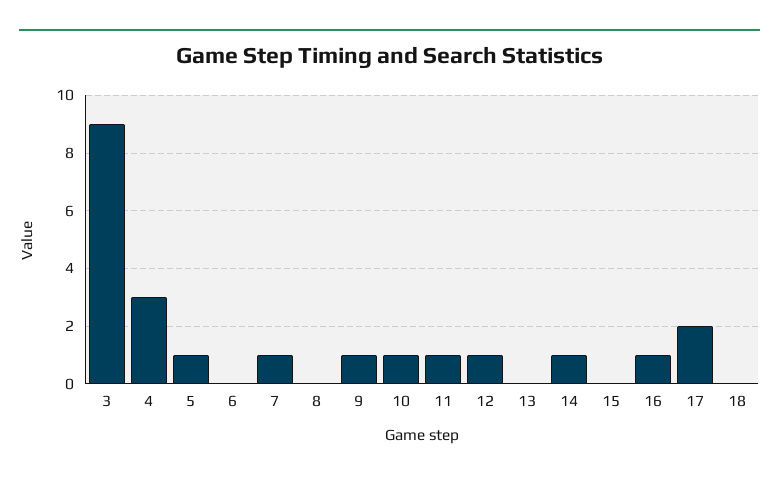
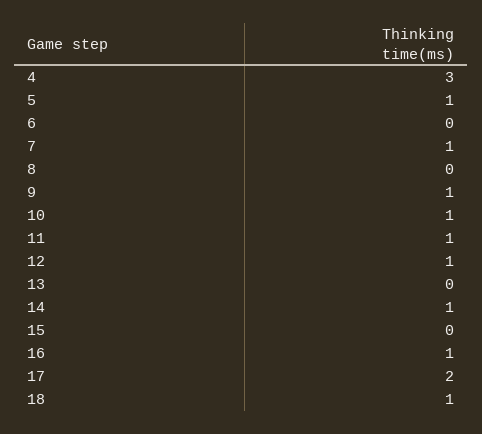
  {
-   "3": 9,
    "4": 3,
    "5": 1,
    "6": 0,
    "7": 1,
    "8": 0,
    "9": 1,
    "10": 1,
    "11": 1,
    "12": 1,
    "13": 0,
    "14": 1,
    "15": 0,
    "16": 1,
    "17": 2,
-   "18": 0
+   "18": 1
  }

